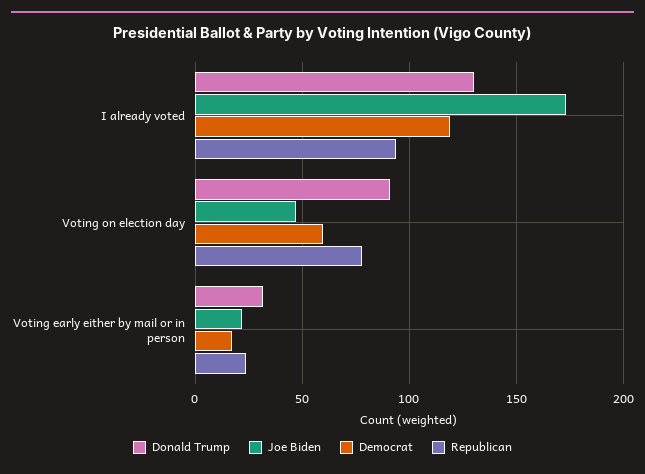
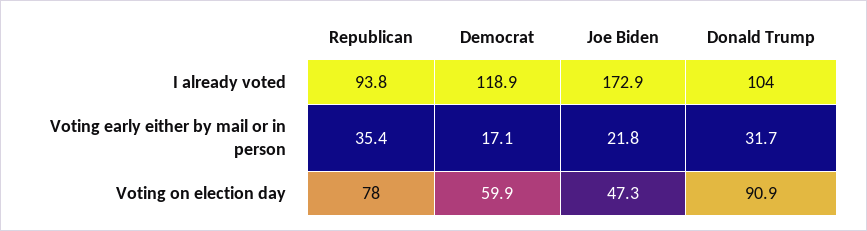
  {
    "Donald Trump": {
-     "I already voted": 130,
+     "I already voted": 104,
      "Voting on election day": 90.9,
      "Voting early either by mail or in person": 31.7
    },
    "Joe Biden": {
      "I already voted": 172.9,
      "Voting on election day": 47.3,
      "Voting early either by mail or in person": 21.8
    },
    "Democrat": {
      "I already voted": 118.9,
      "Voting on election day": 59.9,
      "Voting early either by mail or in person": 17.1
    },
    "Republican": {
      "I already voted": 93.8,
      "Voting on election day": 78,
-     "Voting early either by mail or in person": 25
+     "Voting early either by mail or in person": 35.4
    }
  }

